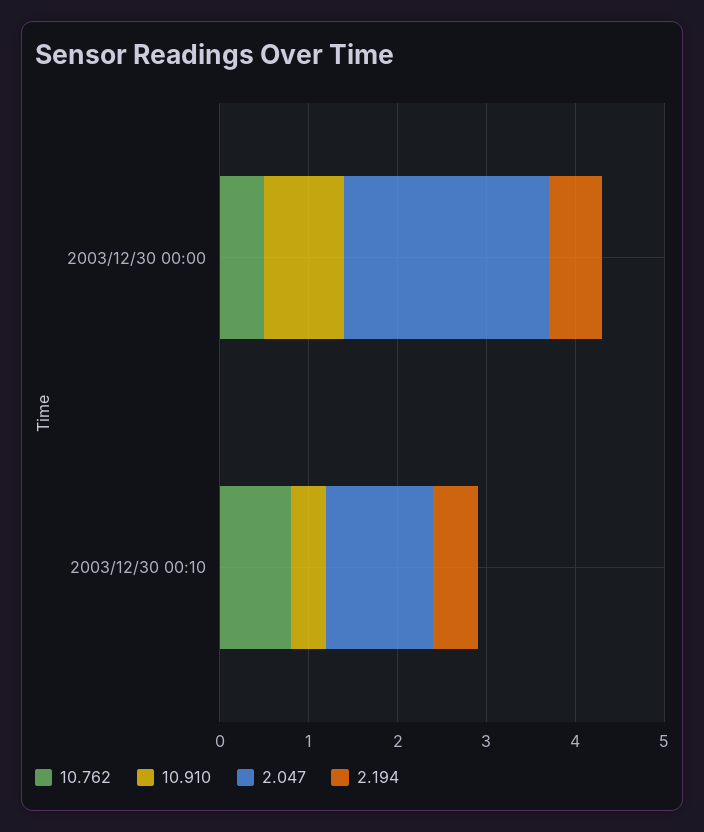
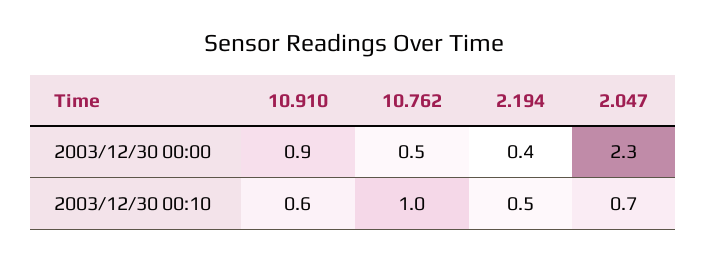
  {
    "10.762": {
      "2003/12/30 00:00": 0.5,
-     "2003/12/30 00:10": 0.8
+     "2003/12/30 00:10": 1
    },
    "10.910": {
      "2003/12/30 00:00": 0.9,
-     "2003/12/30 00:10": 0.4
+     "2003/12/30 00:10": 0.6
    },
    "2.047": {
      "2003/12/30 00:00": 2.3,
-     "2003/12/30 00:10": 1.2
+     "2003/12/30 00:10": 0.7
    },
    "2.194": {
-     "2003/12/30 00:00": 0.6,
+     "2003/12/30 00:00": 0.4,
      "2003/12/30 00:10": 0.5
    }
  }

